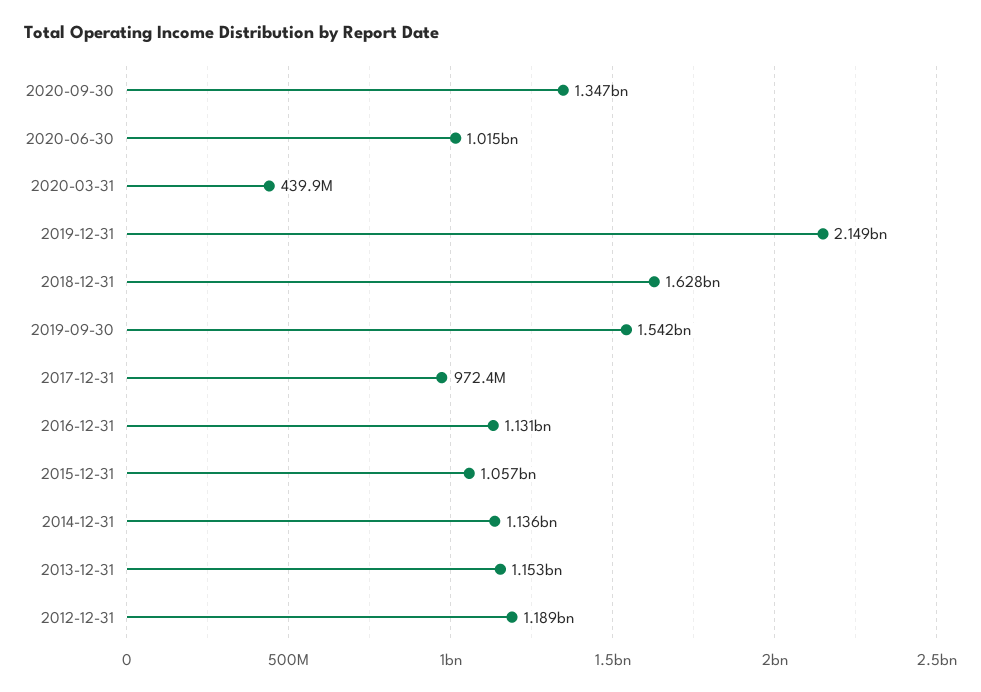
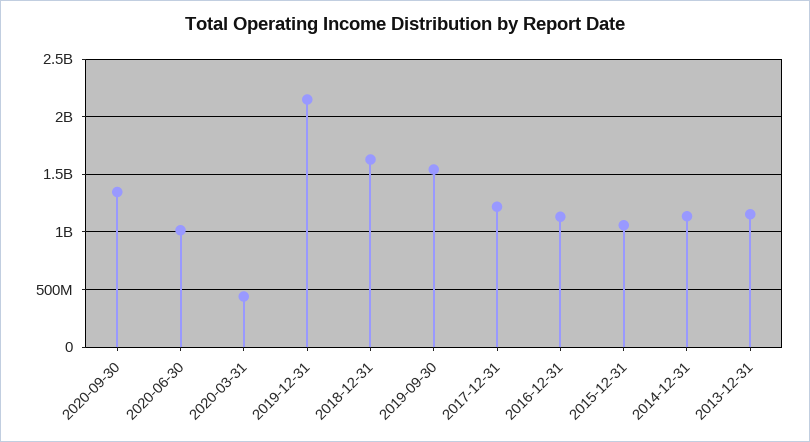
  {
    "2020-09-30": 1347000000,
    "2020-06-30": 1015000000,
    "2020-03-31": 439900000,
    "2019-12-31": 2149000000,
    "2018-12-31": 1628000000,
    "2019-09-30": 1542000000,
-   "2017-12-31": 972400000,
+   "2017-12-31": 1200000000,
    "2016-12-31": 1131000000,
    "2015-12-31": 1057000000,
    "2014-12-31": 1136000000,
-   "2013-12-31": 1153000000,
+   "2013-12-31": 1153000000
-   "2012-12-31": 1189000000
  }

